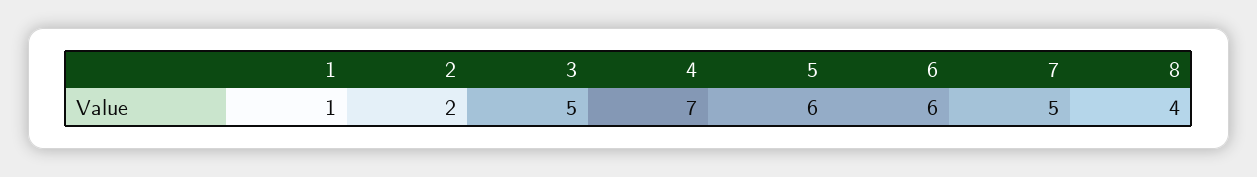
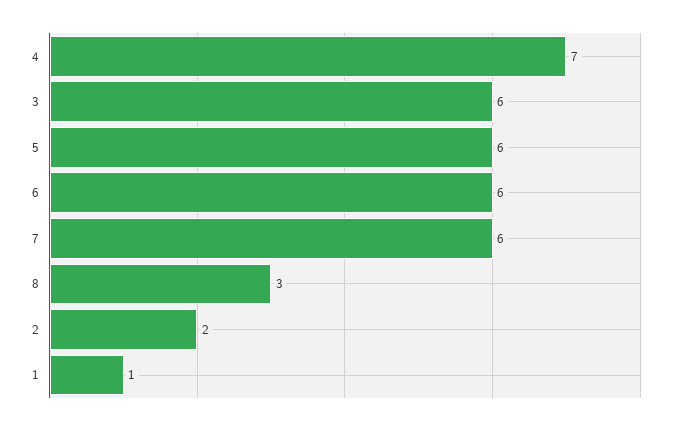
  {
    "1": 1,
    "2": 2,
-   "3": 5,
+   "3": 6,
    "4": 7,
    "5": 6,
    "6": 6,
-   "7": 5,
+   "7": 6,
-   "8": 4
+   "8": 3
  }

